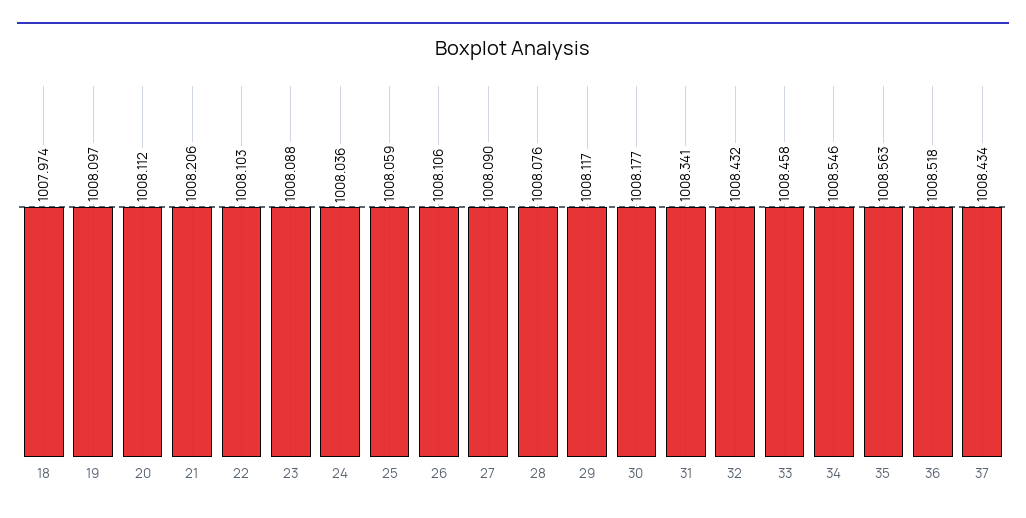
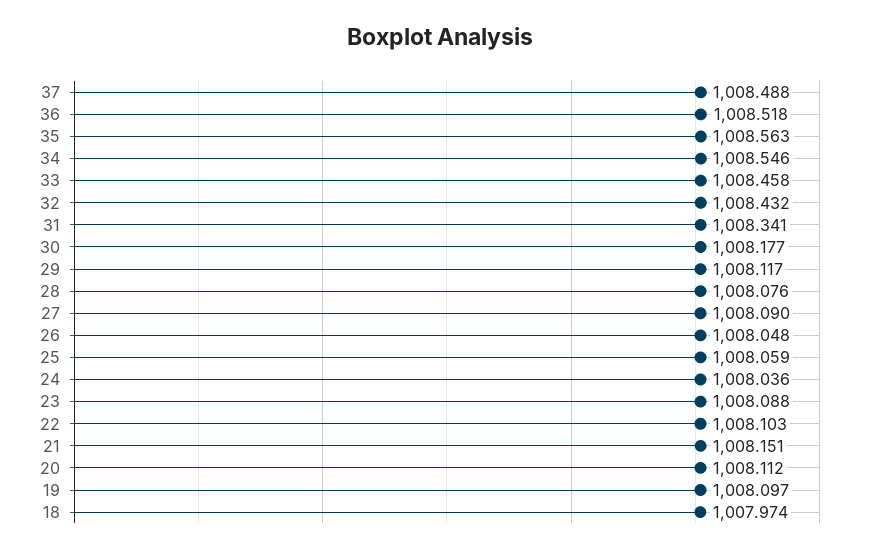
  {
    "18": 1007.974,
    "19": 1008.097,
    "20": 1008.112,
-   "21": 1008.206,
+   "21": 1008.151,
    "22": 1008.103,
    "23": 1008.088,
    "24": 1008.036,
    "25": 1008.059,
-   "26": 1008.106,
+   "26": 1008.048,
    "27": 1008.09,
    "28": 1008.076,
    "29": 1008.117,
    "30": 1008.177,
    "31": 1008.341,
    "32": 1008.432,
    "33": 1008.458,
    "34": 1008.546,
    "35": 1008.563,
    "36": 1008.518,
-   "37": 1008.434
+   "37": 1008.488
  }

